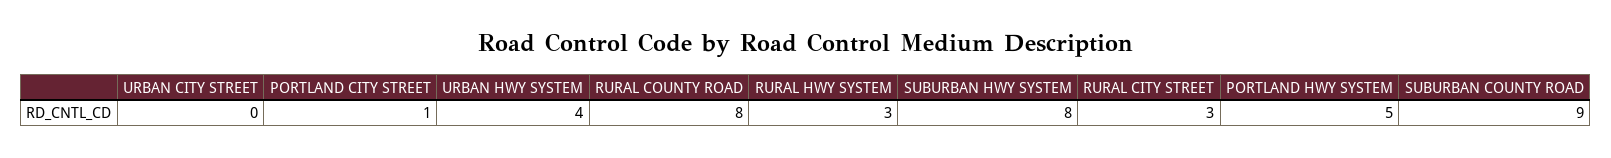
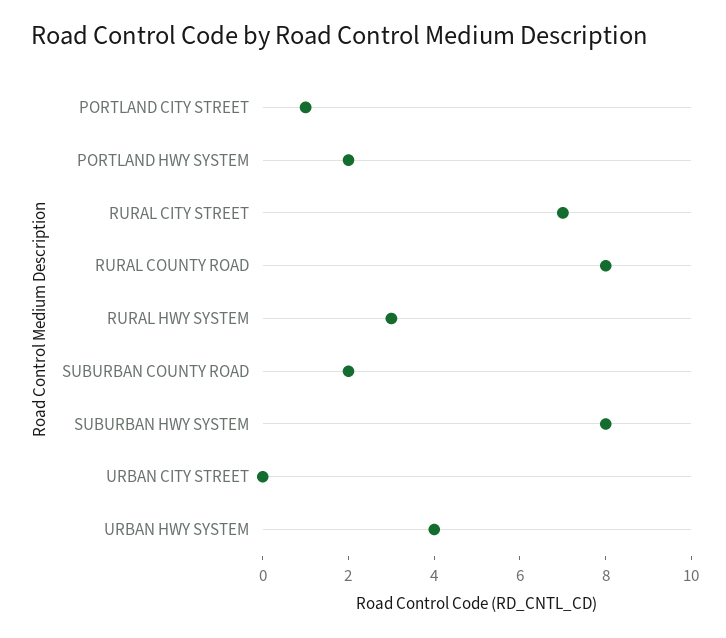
  {
    "URBAN CITY STREET": 0,
    "PORTLAND CITY STREET": 1,
    "URBAN HWY SYSTEM": 4,
    "RURAL COUNTY ROAD": 8,
    "RURAL HWY SYSTEM": 3,
    "SUBURBAN HWY SYSTEM": 8,
-   "RURAL CITY STREET": 3,
+   "RURAL CITY STREET": 7,
-   "PORTLAND HWY SYSTEM": 5,
+   "PORTLAND HWY SYSTEM": 2,
-   "SUBURBAN COUNTY ROAD": 9
+   "SUBURBAN COUNTY ROAD": 2
  }

